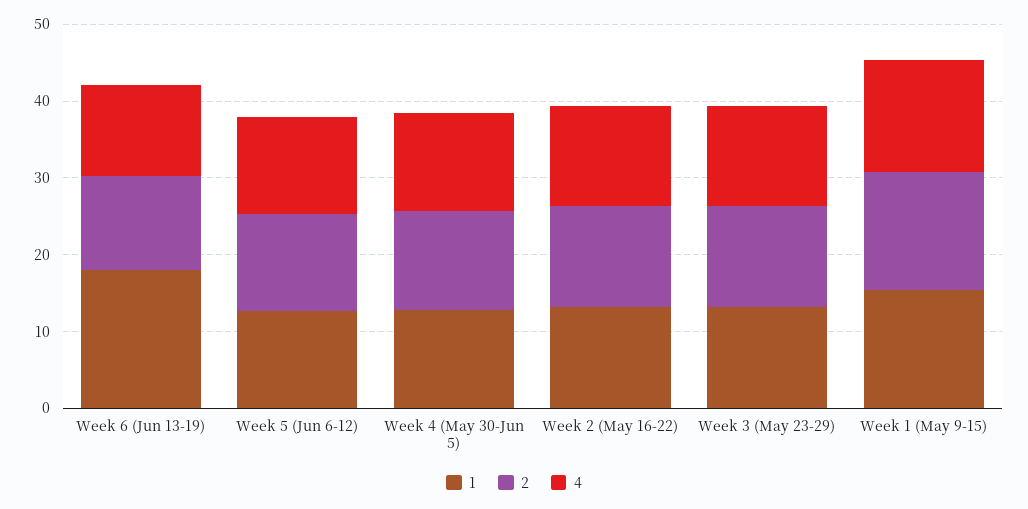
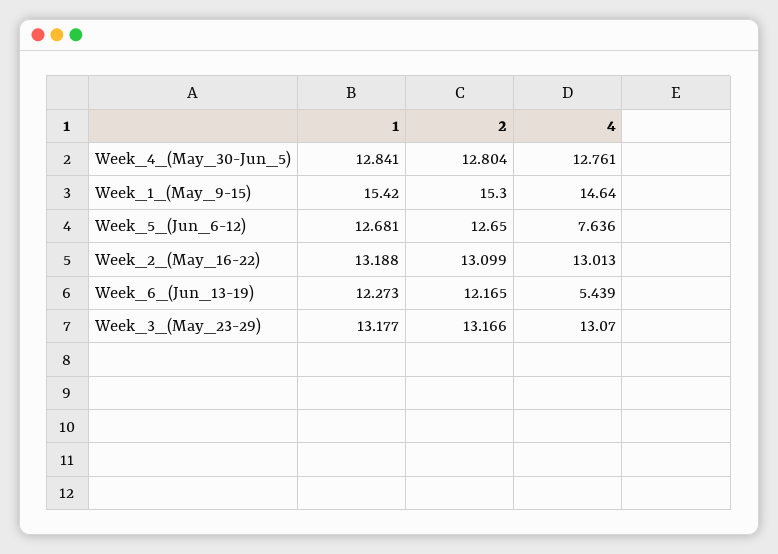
  {
    "1": {
-     "Week 6 (Jun 13-19)": 18,
+     "Week 6 (Jun 13-19)": 12.273,
      "Week 5 (Jun 6-12)": 12.681,
      "Week 4 (May 30-Jun 5)": 12.841,
      "Week 2 (May 16-22)": 13.188,
      "Week 3 (May 23-29)": 13.177,
      "Week 1 (May 9-15)": 15.42
    },
    "2": {
      "Week 6 (Jun 13-19)": 12.165,
      "Week 5 (Jun 6-12)": 12.65,
      "Week 4 (May 30-Jun 5)": 12.804,
      "Week 2 (May 16-22)": 13.099,
      "Week 3 (May 23-29)": 13.166,
      "Week 1 (May 9-15)": 15.3
    },
    "4": {
-     "Week 6 (Jun 13-19)": 12,
+     "Week 6 (Jun 13-19)": 5.439,
-     "Week 5 (Jun 6-12)": 12,
+     "Week 5 (Jun 6-12)": 7.636,
      "Week 4 (May 30-Jun 5)": 12.761,
      "Week 2 (May 16-22)": 13.013,
      "Week 3 (May 23-29)": 13.07,
      "Week 1 (May 9-15)": 14.64
    }
  }

